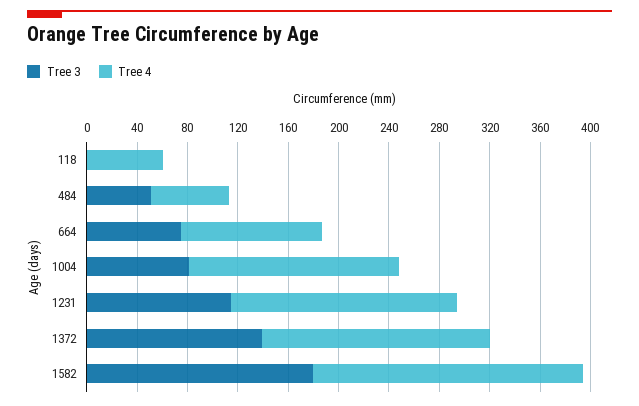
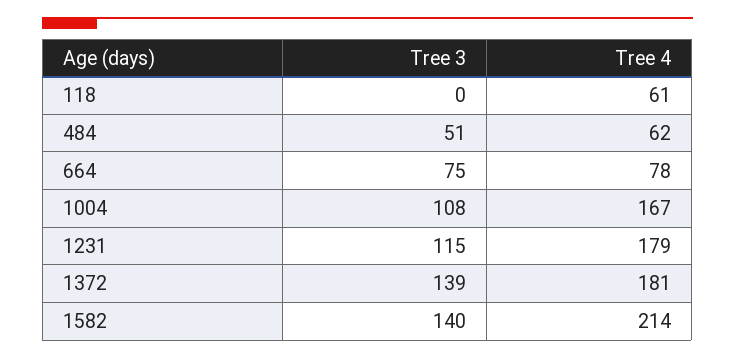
  {
    "Tree 3": {
      "118": 0,
      "484": 51,
      "664": 75,
-     "1004": 80,
+     "1004": 108,
      "1231": 115,
      "1372": 139,
-     "1582": 180
+     "1582": 140
    },
    "Tree 4": {
      "118": 61,
      "484": 62,
-     "664": 110,
+     "664": 78,
      "1004": 167,
      "1231": 179,
      "1372": 181,
      "1582": 214
    }
  }

